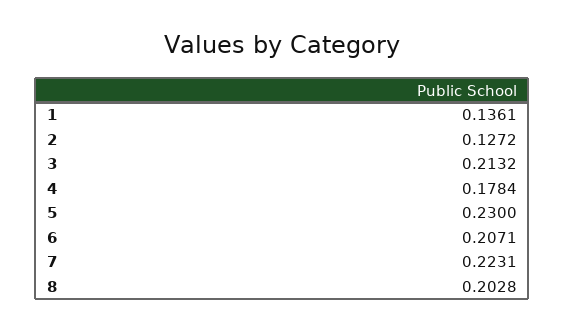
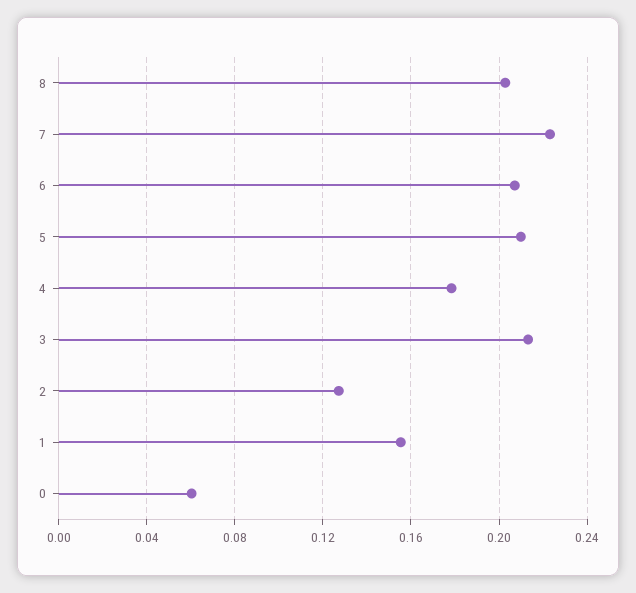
  {
-   "1": 0.1361,
+   "1": 0.155,
    "2": 0.1272,
    "3": 0.2132,
    "4": 0.1784,
-   "5": 0.23,
+   "5": 0.21,
    "6": 0.2071,
    "7": 0.2231,
-   "8": 0.2028
+   "8": 0.2028,
+   "0": 0.06
  }

